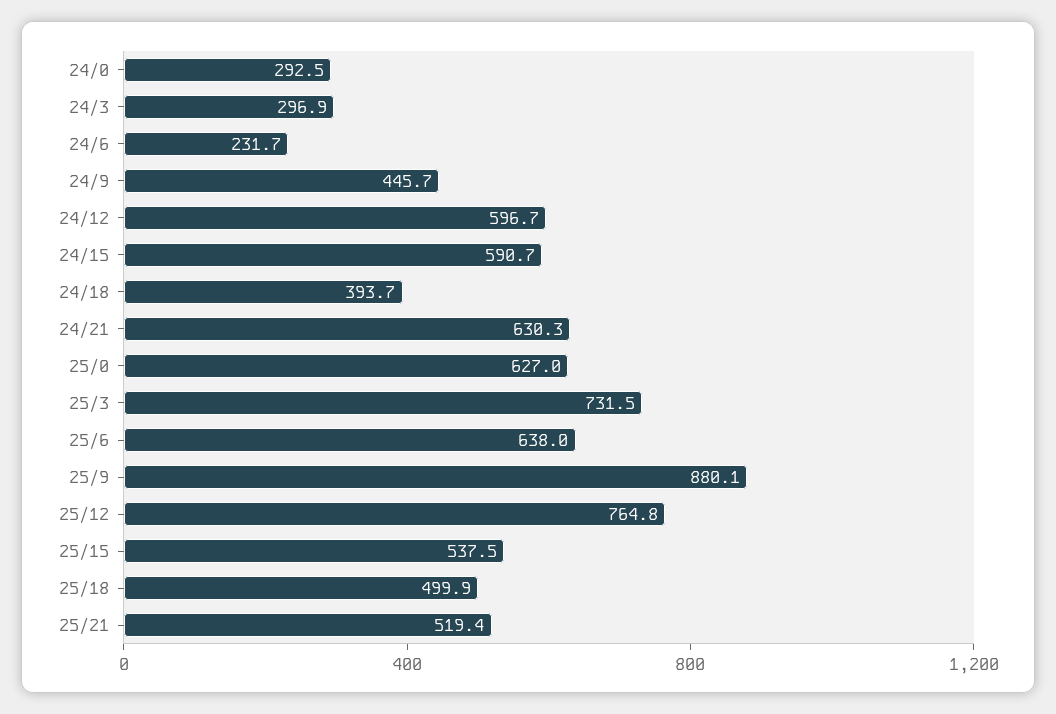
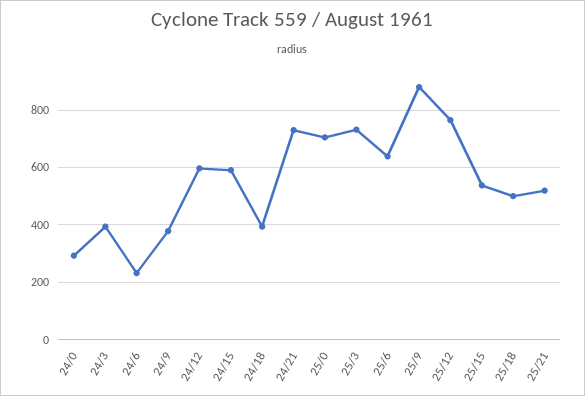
  {
    "24/0": 292.5,
-   "24/3": 296.9,
+   "24/3": 400,
    "24/6": 231.7,
-   "24/9": 445.7,
+   "24/9": 375,
    "24/12": 596.7,
    "24/15": 590.7,
    "24/18": 393.7,
-   "24/21": 630.3,
+   "24/21": 725,
-   "25/0": 627,
+   "25/0": 700,
    "25/3": 731.5,
    "25/6": 638,
    "25/9": 880.1,
    "25/12": 764.8,
    "25/15": 537.5,
    "25/18": 499.9,
    "25/21": 519.4
  }

